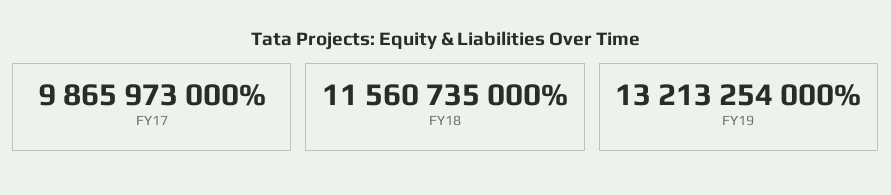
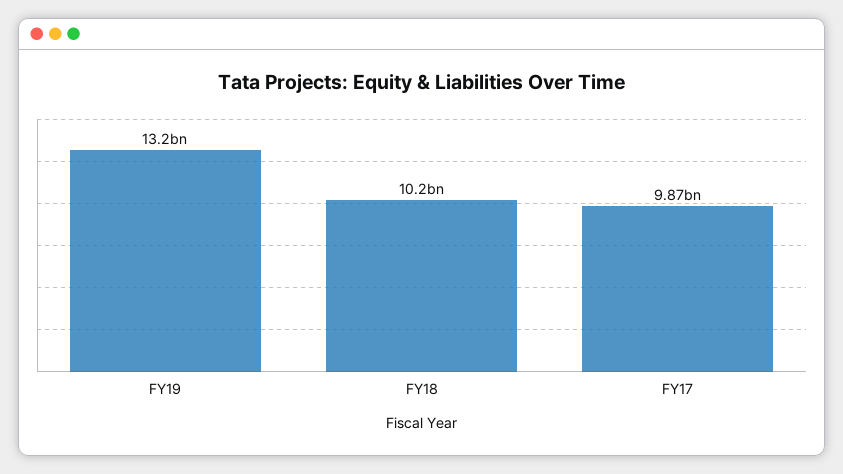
  {
    "FY17": 9865973000,
-   "FY18": 11560735000,
+   "FY18": 10200000000,
    "FY19": 13213254000
  }

